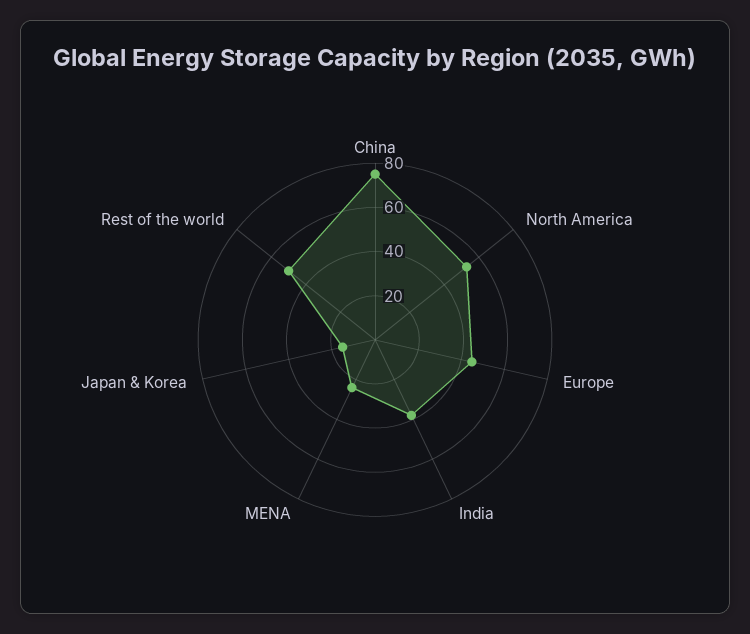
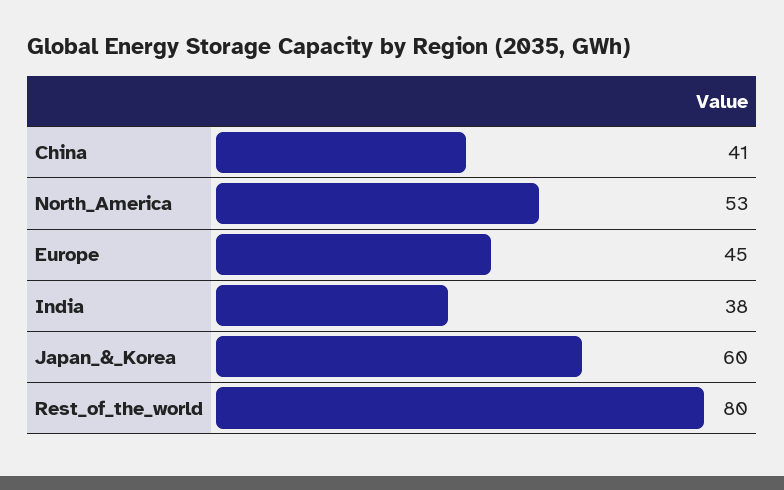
  {
-   "China": 75,
+   "China": 41,
    "North America": 53,
    "Europe": 45,
    "India": 38,
-   "MENA": 25,
-   "Japan & Korea": 15,
+   "Japan & Korea": 60,
-   "Rest of the world": 50
+   "Rest of the world": 80
  }

